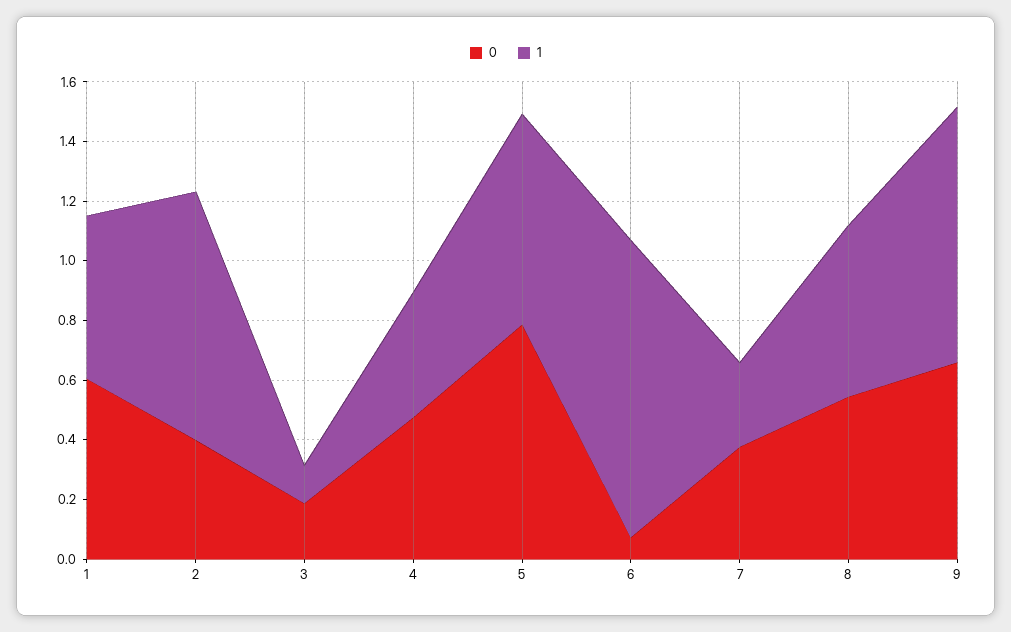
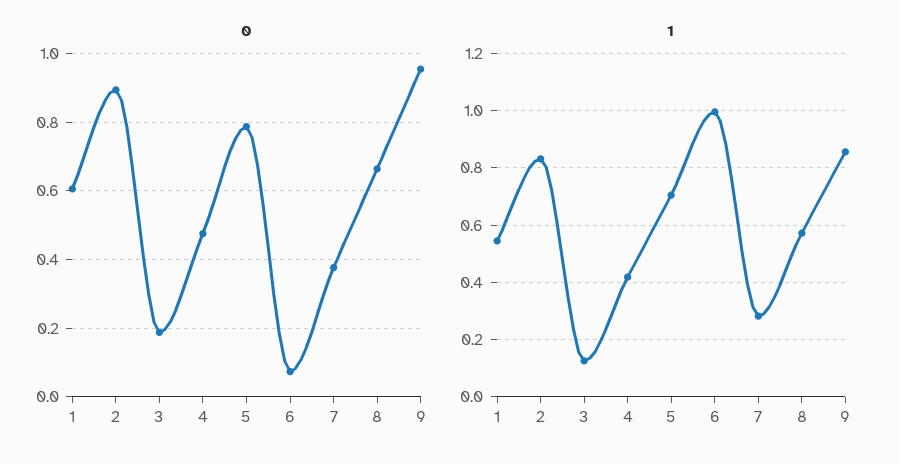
  {
    "0": {
      "1": 0.6,
-     "2": 0.4,
+     "2": 0.9,
      "3": 0.18,
      "4": 0.48,
      "5": 0.78,
      "6": 0.08,
      "7": 0.38,
-     "8": 0.55,
+     "8": 0.66,
-     "9": 0.65
+     "9": 0.96
    },
    "1": {
      "1": 0.55,
      "2": 0.825,
      "3": 0.125,
      "4": 0.425,
      "5": 0.7,
      "6": 1,
      "7": 0.275,
      "8": 0.575,
      "9": 0.85
    }
  }

